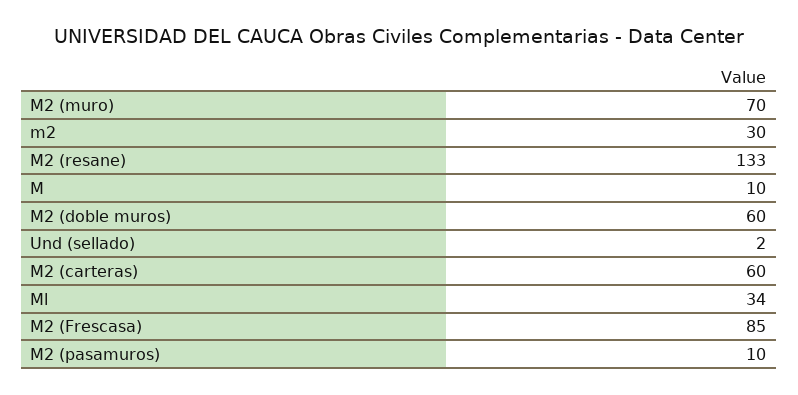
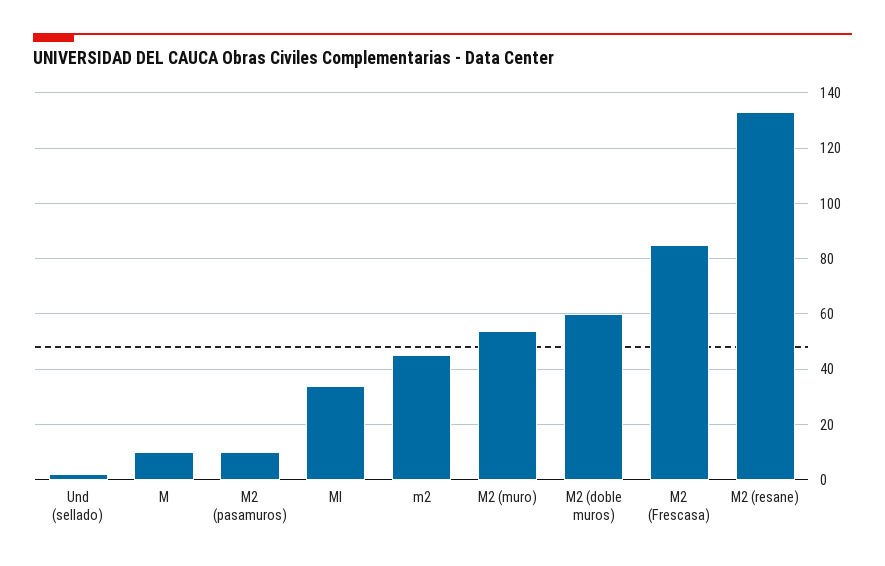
  {
-   "M2 (muro)": 70,
+   "M2 (muro)": 55,
-   "m2": 30,
+   "m2": 45,
    "M2 (resane)": 133,
    "M": 10,
    "M2 (doble muros)": 60,
    "Und (sellado)": 2,
-   "M2 (carteras)": 60,
    "Ml": 34,
    "M2 (Frescasa)": 85,
    "M2 (pasamuros)": 10
  }

